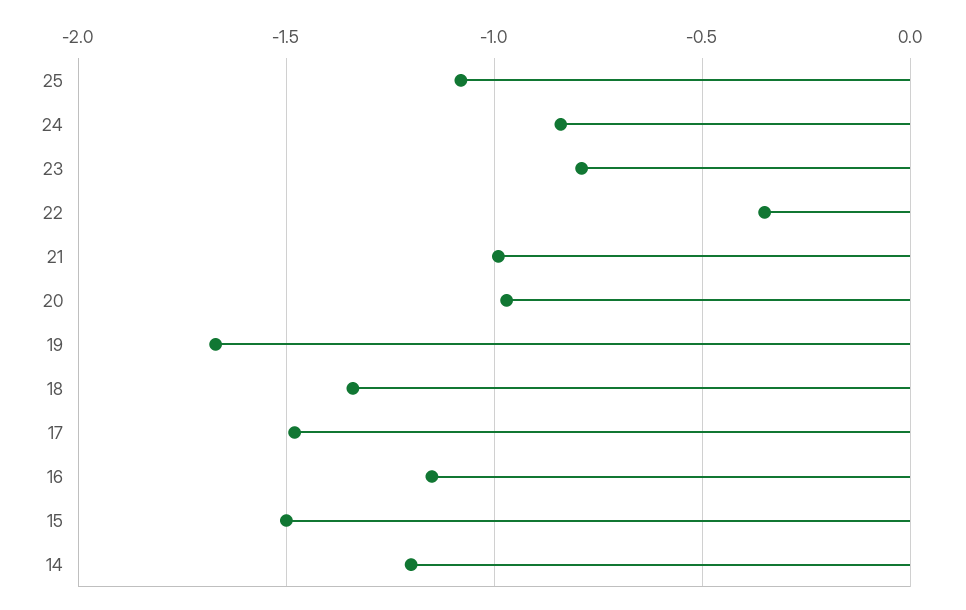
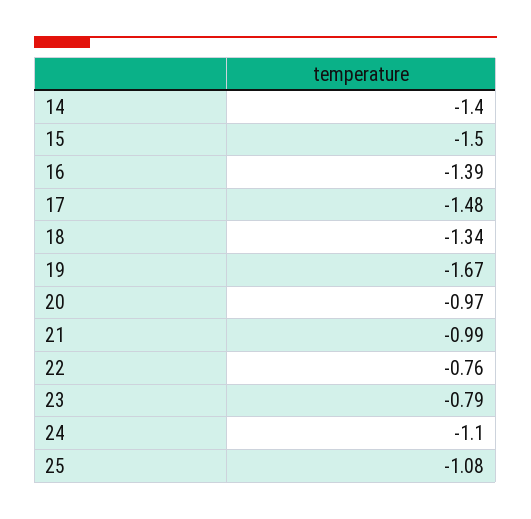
  {
    "25": -1.08,
-   "24": -0.85,
+   "24": -1.1,
    "23": -0.79,
-   "22": -0.35,
+   "22": -0.76,
    "21": -0.99,
    "20": -0.97,
    "19": -1.67,
    "18": -1.34,
    "17": -1.48,
-   "16": -1.15,
+   "16": -1.39,
    "15": -1.5,
-   "14": -1.2
+   "14": -1.4
  }

